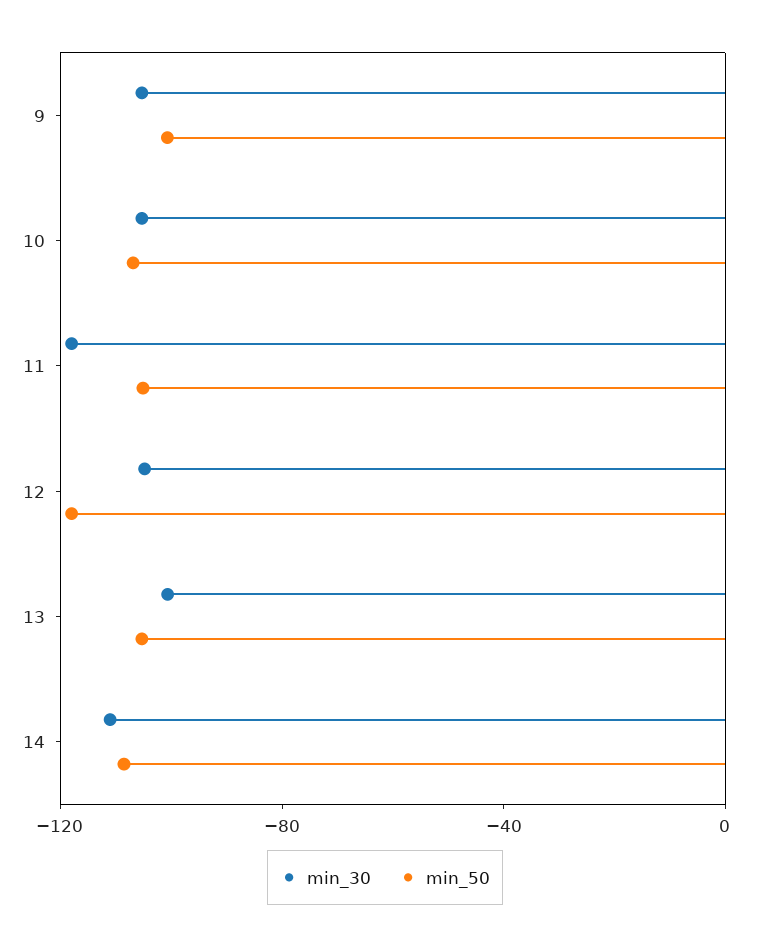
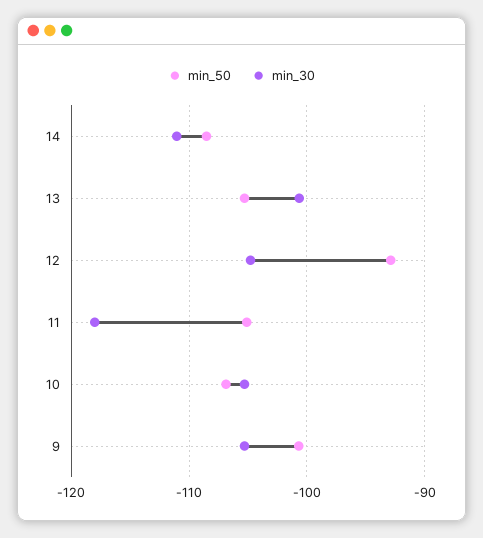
  {
    "min_30": {
      "9": -105,
      "10": -105,
      "11": -118,
      "12": -105,
      "13": -101,
      "14": -111
    },
    "min_50": {
      "9": -101,
      "10": -107,
      "11": -105,
-     "12": -120,
+     "12": -93,
      "13": -105,
      "14": -109
    }
  }

